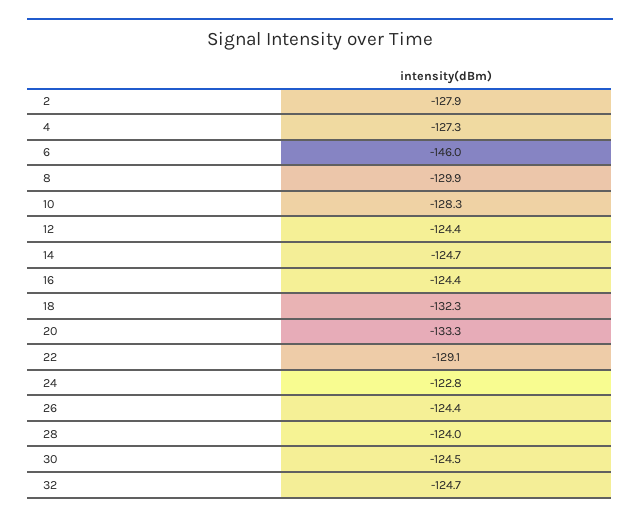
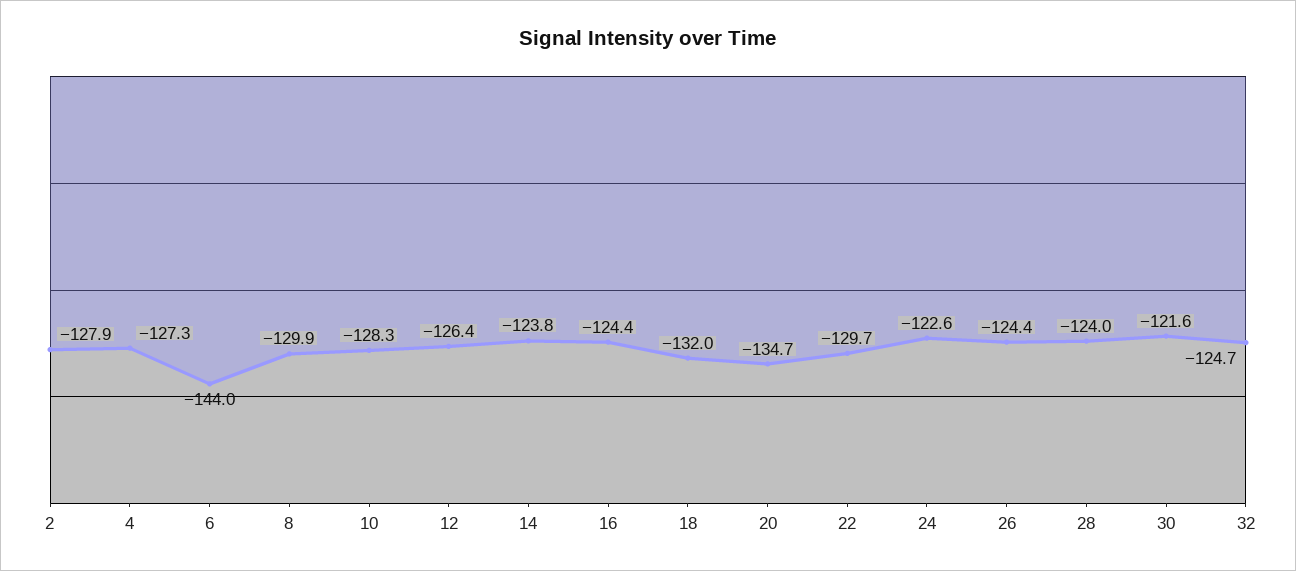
  {
    "2": -127.9,
    "4": -127.3,
-   "6": -146,
+   "6": -144,
    "8": -129.9,
    "10": -128.3,
-   "12": -124.4,
+   "12": -126.4,
-   "14": -124.7,
+   "14": -123.8,
    "16": -124.4,
-   "18": -132.3,
+   "18": -132,
-   "20": -133.3,
+   "20": -134.7,
-   "22": -129.1,
+   "22": -129.7,
-   "24": -122.8,
+   "24": -122.6,
    "26": -124.4,
    "28": -124,
-   "30": -124.5,
+   "30": -121.6,
    "32": -124.7
  }

